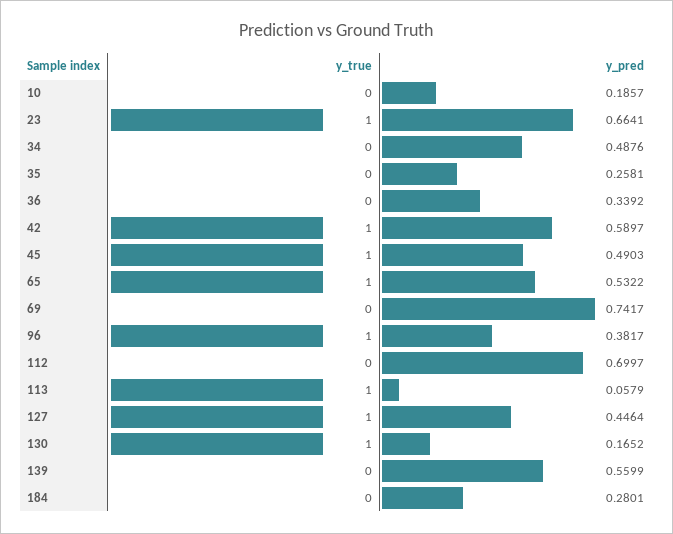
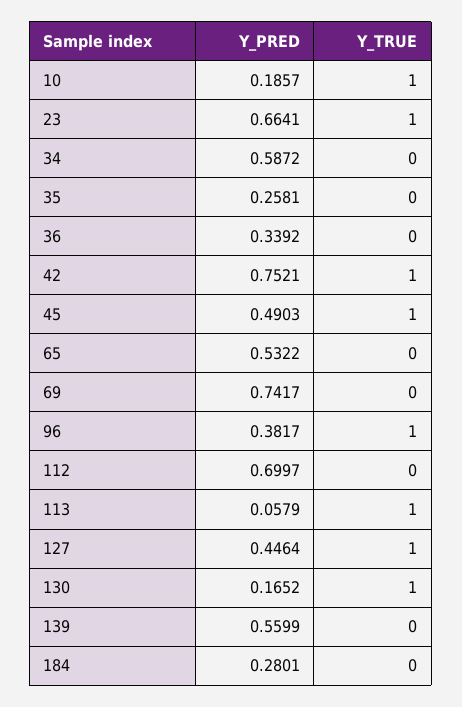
  {
    "y_true": {
-     "10": 0,
+     "10": 1,
      "23": 1,
      "34": 0,
      "35": 0,
      "36": 0,
      "42": 1,
      "45": 1,
-     "65": 1,
+     "65": 0,
      "69": 0,
      "96": 1,
      "112": 0,
      "113": 1,
      "127": 1,
      "130": 1,
      "139": 0,
      "184": 0
    },
    "y_pred": {
      "10": 0.1857,
      "23": 0.6641,
-     "34": 0.4876,
+     "34": 0.5872,
      "35": 0.2581,
      "36": 0.3392,
-     "42": 0.5897,
+     "42": 0.7521,
      "45": 0.4903,
      "65": 0.5322,
      "69": 0.7417,
      "96": 0.3817,
      "112": 0.6997,
      "113": 0.0579,
      "127": 0.4464,
      "130": 0.1652,
      "139": 0.5599,
      "184": 0.2801
    }
  }

